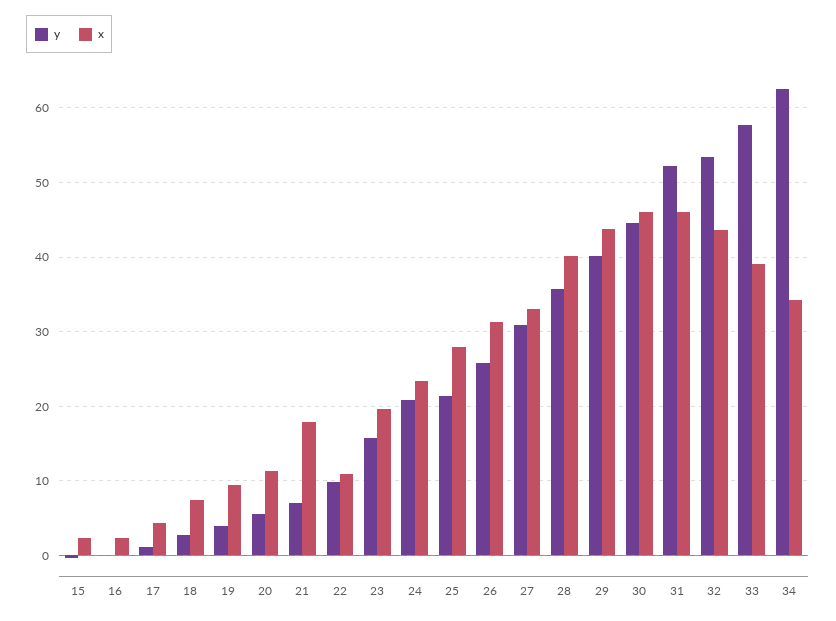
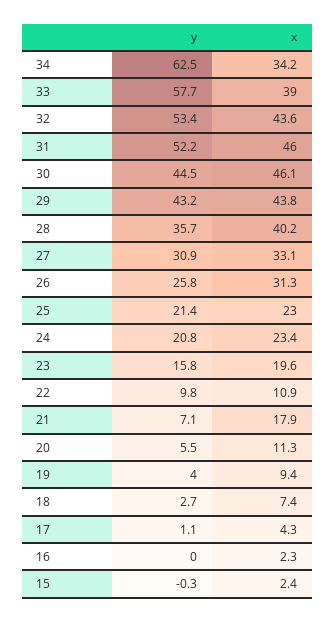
  {
    "y": {
      "15": -0.3,
      "16": 0,
      "17": 1.1,
      "18": 2.7,
      "19": 4,
      "20": 5.5,
      "21": 7.1,
      "22": 9.8,
      "23": 15.8,
      "24": 20.8,
      "25": 21.4,
      "26": 25.8,
      "27": 30.9,
      "28": 35.7,
-     "29": 40,
+     "29": 43.2,
      "30": 44.5,
      "31": 52.2,
      "32": 53.4,
      "33": 57.7,
      "34": 62.5
    },
    "x": {
      "15": 2.4,
      "16": 2.3,
      "17": 4.3,
      "18": 7.4,
      "19": 9.4,
      "20": 11.3,
      "21": 17.9,
      "22": 10.9,
      "23": 19.6,
      "24": 23.4,
-     "25": 28,
+     "25": 23,
      "26": 31.3,
      "27": 33.1,
      "28": 40.2,
      "29": 43.8,
      "30": 46.1,
      "31": 46,
      "32": 43.6,
      "33": 39,
      "34": 34.2
    }
  }

